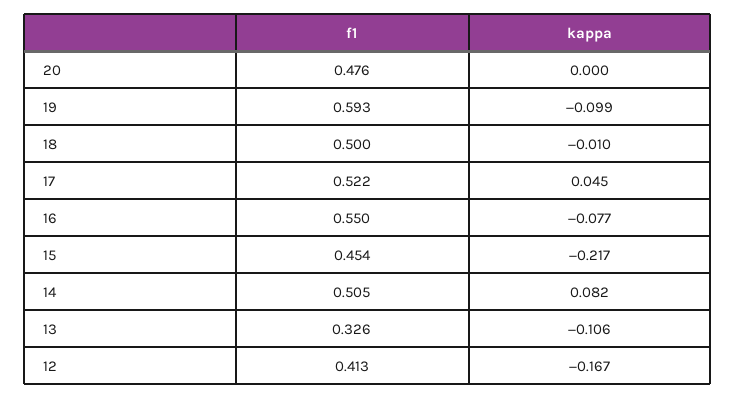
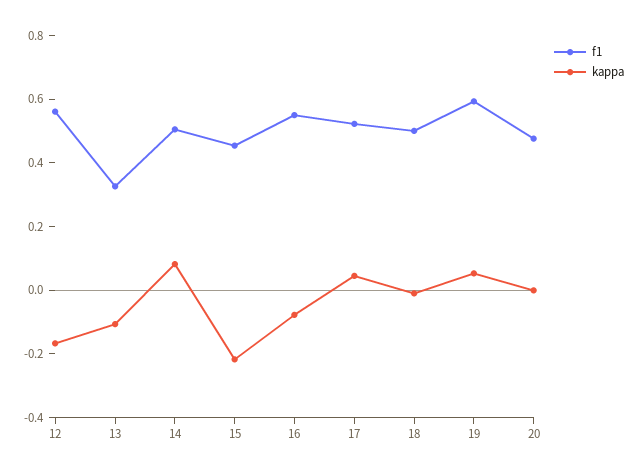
  {
    "f1": {
      "20": 0.476,
      "19": 0.593,
      "18": 0.5,
      "17": 0.522,
      "16": 0.55,
      "15": 0.454,
      "14": 0.505,
      "13": 0.326,
-     "12": 0.413
+     "12": 0.55
    },
    "kappa": {
      "20": 0,
-     "19": -0.099,
+     "19": 0.05,
      "18": -0.01,
      "17": 0.045,
      "16": -0.077,
      "15": -0.217,
      "14": 0.082,
      "13": -0.106,
      "12": -0.167
    }
  }

